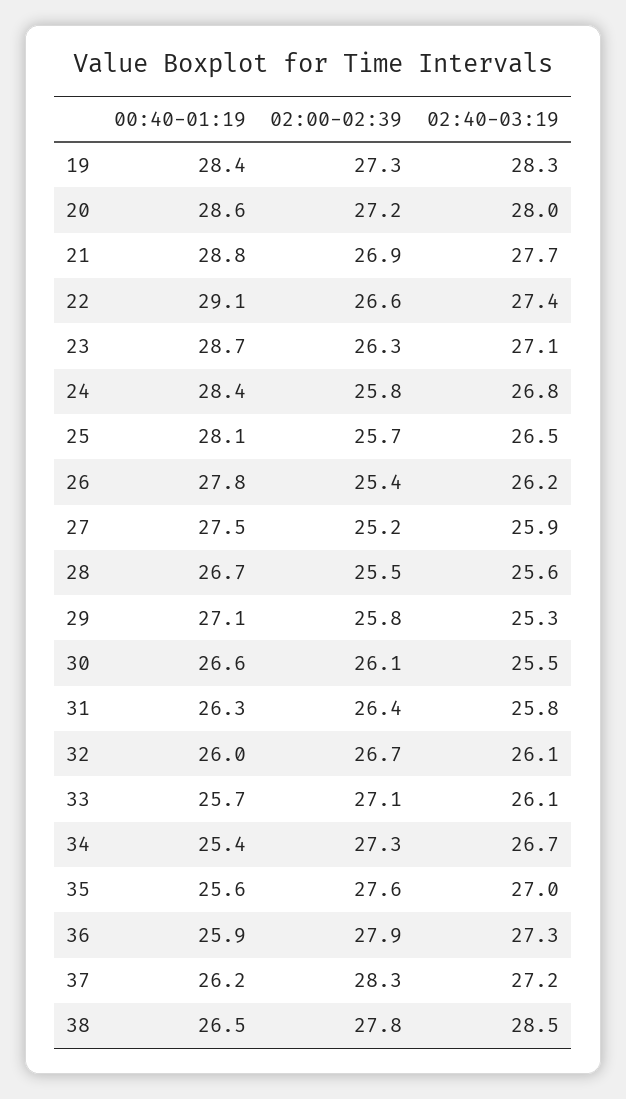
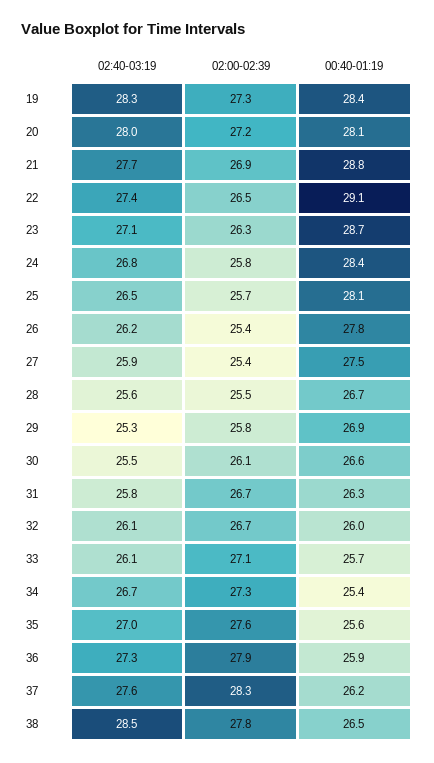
  {
    "00:40-01:19": {
      "19": 28.4,
-     "20": 28.6,
+     "20": 28.1,
      "21": 28.8,
      "22": 29.1,
      "23": 28.7,
      "24": 28.4,
      "25": 28.1,
      "26": 27.8,
      "27": 27.5,
      "28": 26.7,
-     "29": 27.1,
+     "29": 26.9,
      "30": 26.6,
      "31": 26.3,
      "32": 26,
      "33": 25.7,
      "34": 25.4,
      "35": 25.6,
      "36": 25.9,
      "37": 26.2,
      "38": 26.5
    },
    "02:00-02:39": {
      "19": 27.3,
      "20": 27.2,
      "21": 26.9,
-     "22": 26.6,
+     "22": 26.5,
      "23": 26.3,
      "24": 25.8,
      "25": 25.7,
      "26": 25.4,
-     "27": 25.2,
+     "27": 25.4,
      "28": 25.5,
      "29": 25.8,
      "30": 26.1,
-     "31": 26.4,
+     "31": 26.7,
      "32": 26.7,
      "33": 27.1,
      "34": 27.3,
      "35": 27.6,
      "36": 27.9,
      "37": 28.3,
      "38": 27.8
    },
    "02:40-03:19": {
      "19": 28.3,
      "20": 28,
      "21": 27.7,
      "22": 27.4,
      "23": 27.1,
      "24": 26.8,
      "25": 26.5,
      "26": 26.2,
      "27": 25.9,
      "28": 25.6,
      "29": 25.3,
      "30": 25.5,
      "31": 25.8,
      "32": 26.1,
      "33": 26.1,
      "34": 26.7,
      "35": 27,
      "36": 27.3,
-     "37": 27.2,
+     "37": 27.6,
      "38": 28.5
    }
  }

